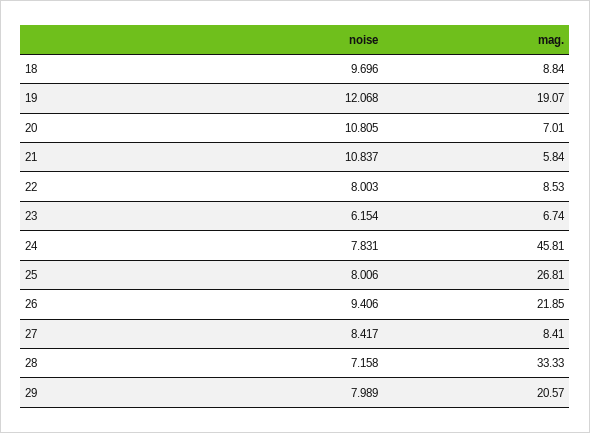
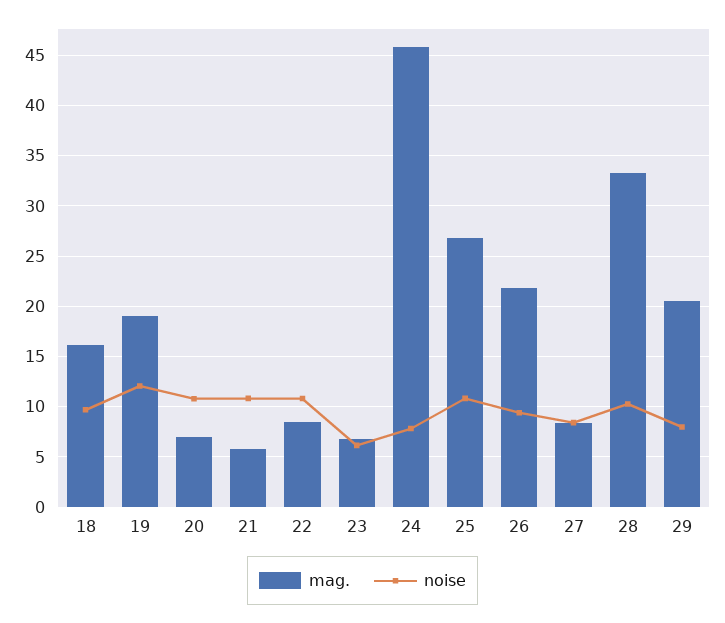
  {
    "noise": {
      "18": 9.696,
      "19": 12.068,
      "20": 10.805,
      "21": 10.837,
-     "22": 8.003,
+     "22": 11,
      "23": 6.154,
      "24": 7.831,
-     "25": 8.006,
+     "25": 11,
      "26": 9.406,
      "27": 8.417,
-     "28": 7.158,
+     "28": 10,
      "29": 7.989
    },
    "mag.": {
-     "18": 8.84,
+     "18": 16,
      "19": 19.07,
      "20": 7.01,
      "21": 5.84,
      "22": 8.53,
      "23": 6.74,
      "24": 45.81,
      "25": 26.81,
      "26": 21.85,
      "27": 8.41,
      "28": 33.33,
      "29": 20.57
    }
  }

